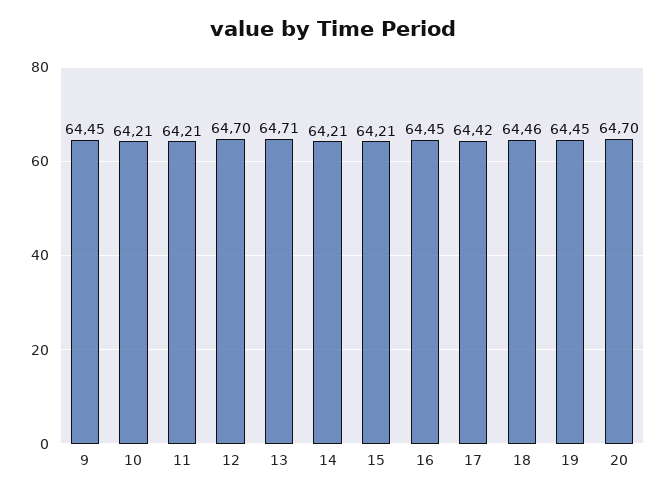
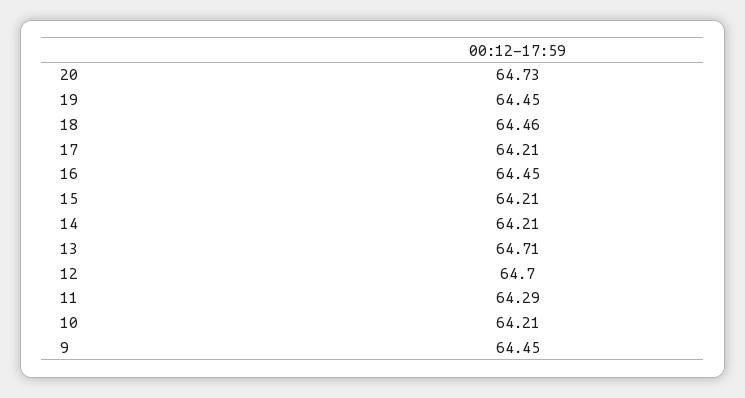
  {
    "9": 64.45,
    "10": 64.21,
-   "11": 64.21,
+   "11": 64.29,
    "12": 64.7,
    "13": 64.71,
    "14": 64.21,
    "15": 64.21,
    "16": 64.45,
-   "17": 64.42,
+   "17": 64.21,
    "18": 64.46,
    "19": 64.45,
-   "20": 64.7
+   "20": 64.73
  }

